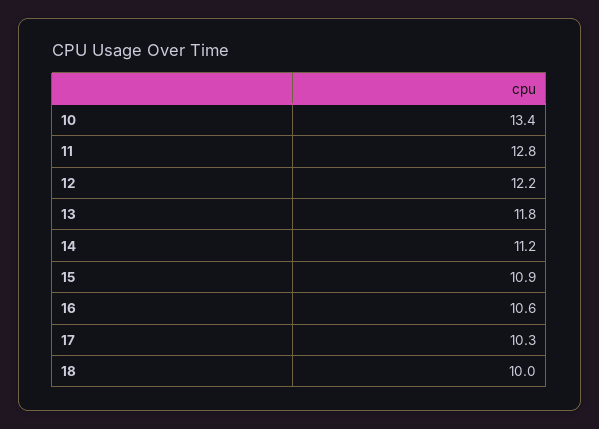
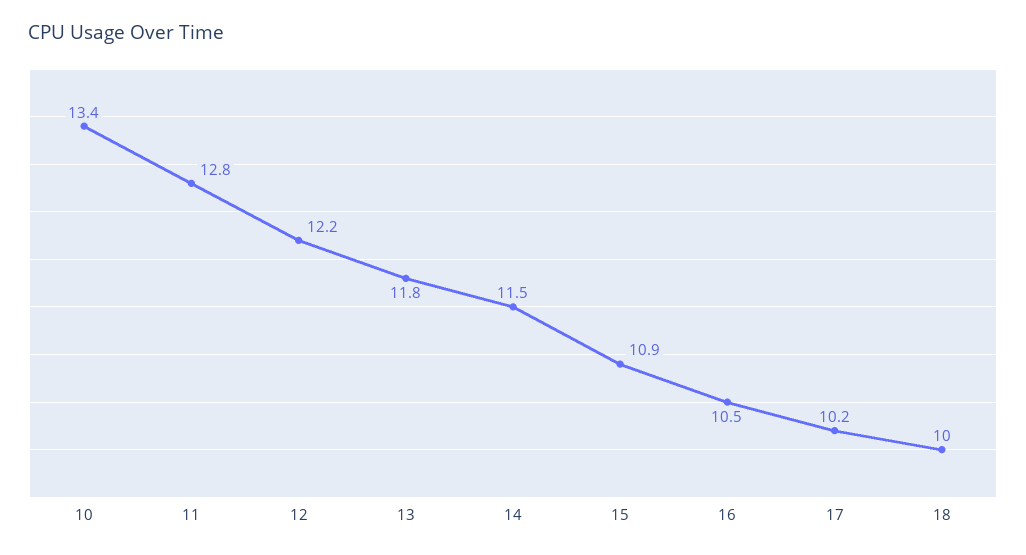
  {
    "10": 13.4,
    "11": 12.8,
    "12": 12.2,
    "13": 11.8,
-   "14": 11.2,
+   "14": 11.5,
    "15": 10.9,
-   "16": 10.6,
+   "16": 10.5,
-   "17": 10.3,
+   "17": 10.2,
    "18": 10
  }

